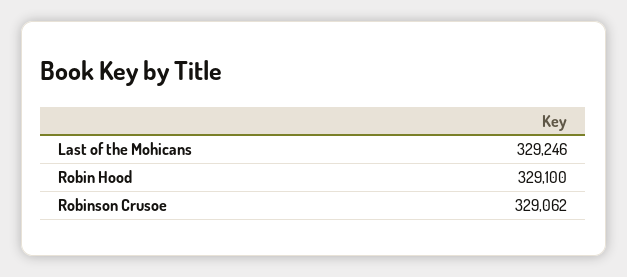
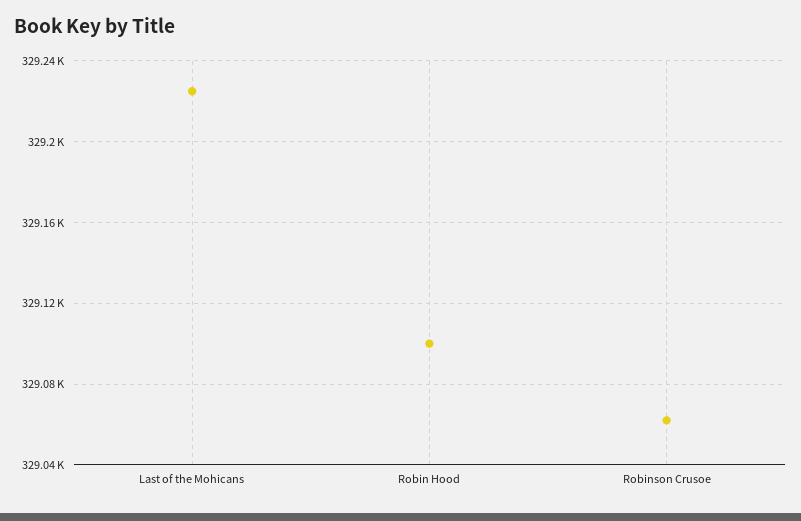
  {
-   "Last of the Mohicans": 329246,
+   "Last of the Mohicans": 329225,
    "Robin Hood": 329100,
    "Robinson Crusoe": 329062
  }

